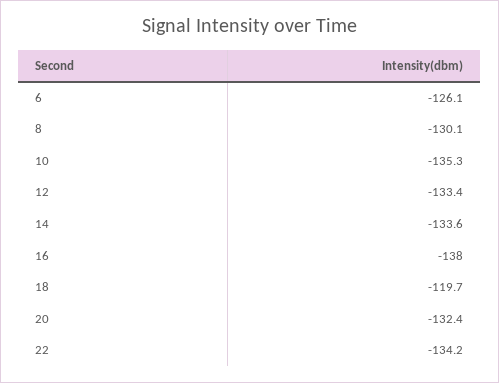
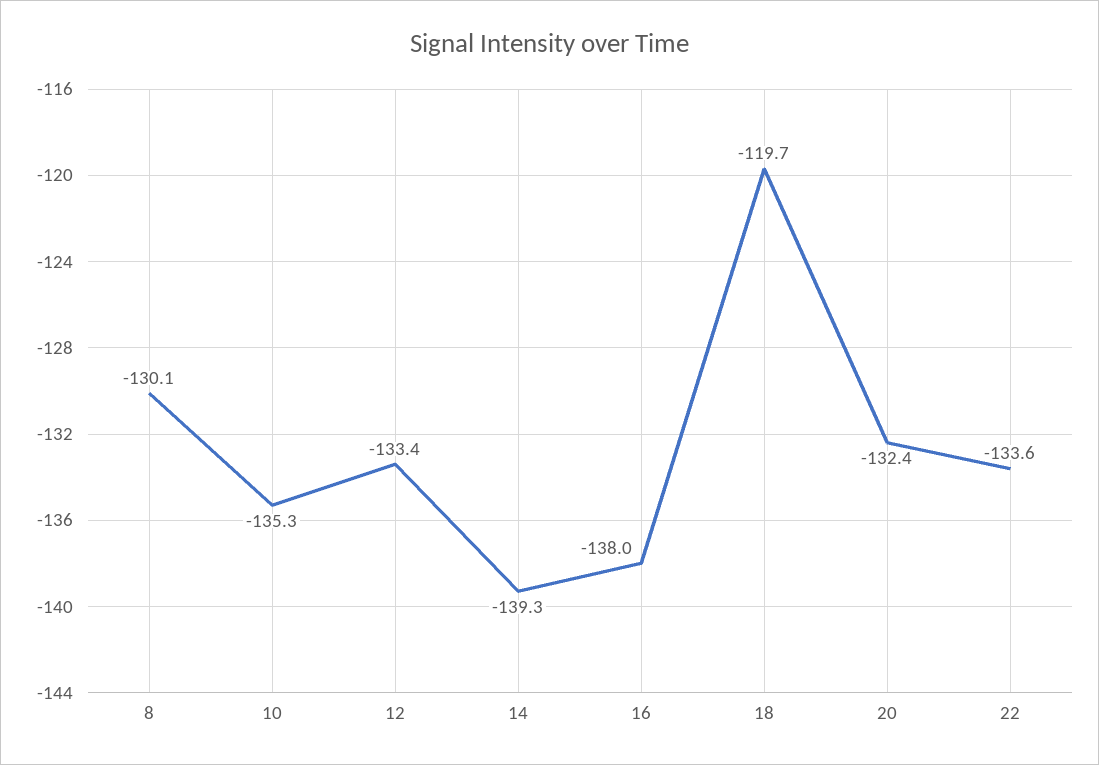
  {
-   "6": -126.1,
    "8": -130.1,
    "10": -135.3,
    "12": -133.4,
-   "14": -133.6,
+   "14": -139.3,
    "16": -138,
    "18": -119.7,
    "20": -132.4,
-   "22": -134.2
+   "22": -133.6
  }

